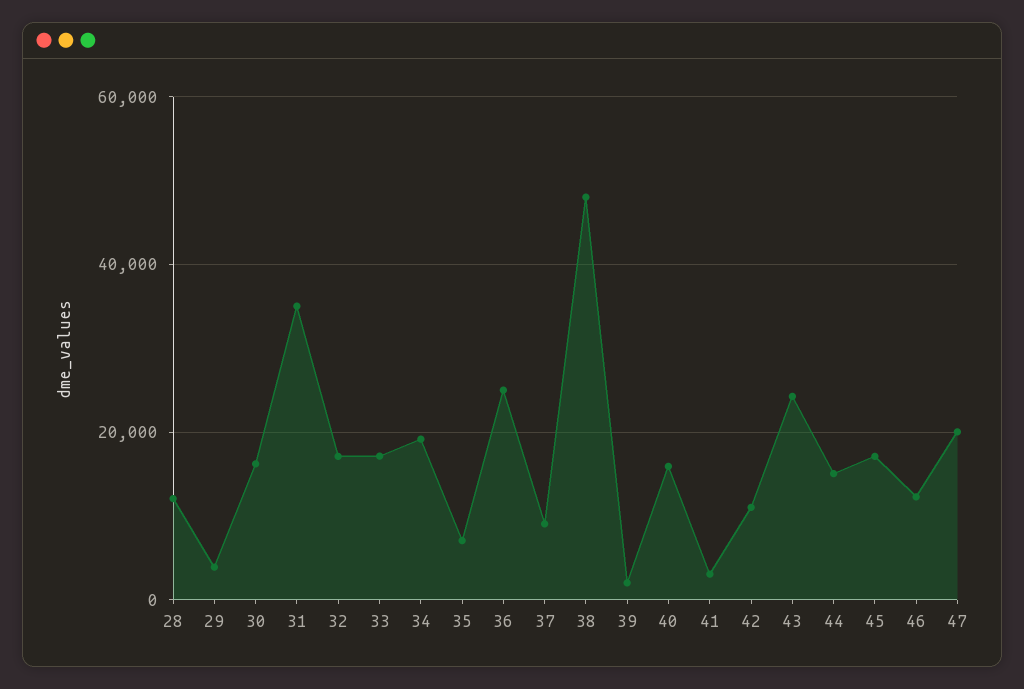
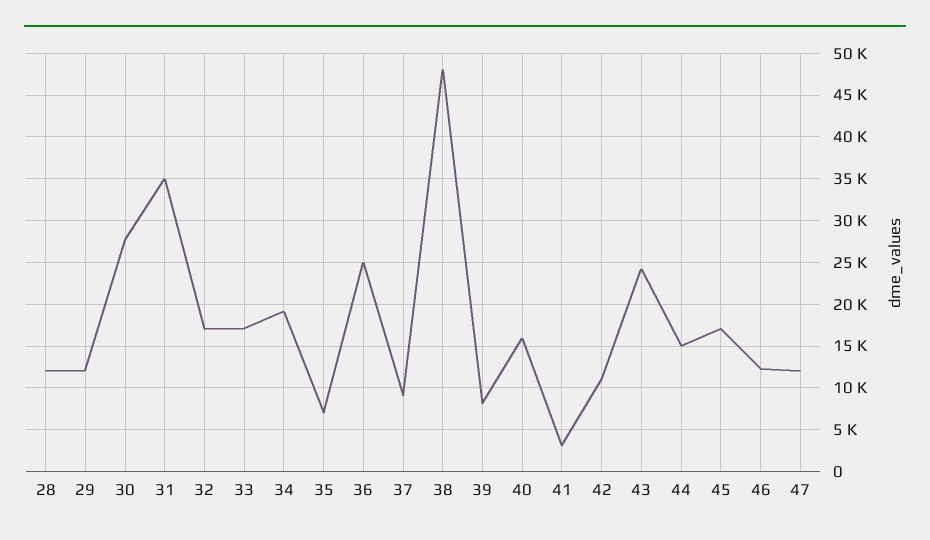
  {
    "28": 12000,
-   "29": 4000,
+   "29": 12000,
-   "30": 16000,
+   "30": 28000,
    "31": 35000,
    "32": 17000,
    "33": 17000,
    "34": 19000,
    "35": 7000,
    "36": 25000,
    "37": 9000,
    "38": 48000,
-   "39": 2000,
+   "39": 8000,
    "40": 16000,
    "41": 3000,
    "42": 11000,
    "43": 24000,
    "44": 15000,
    "45": 17000,
    "46": 12000,
-   "47": 20000
+   "47": 12000
  }

